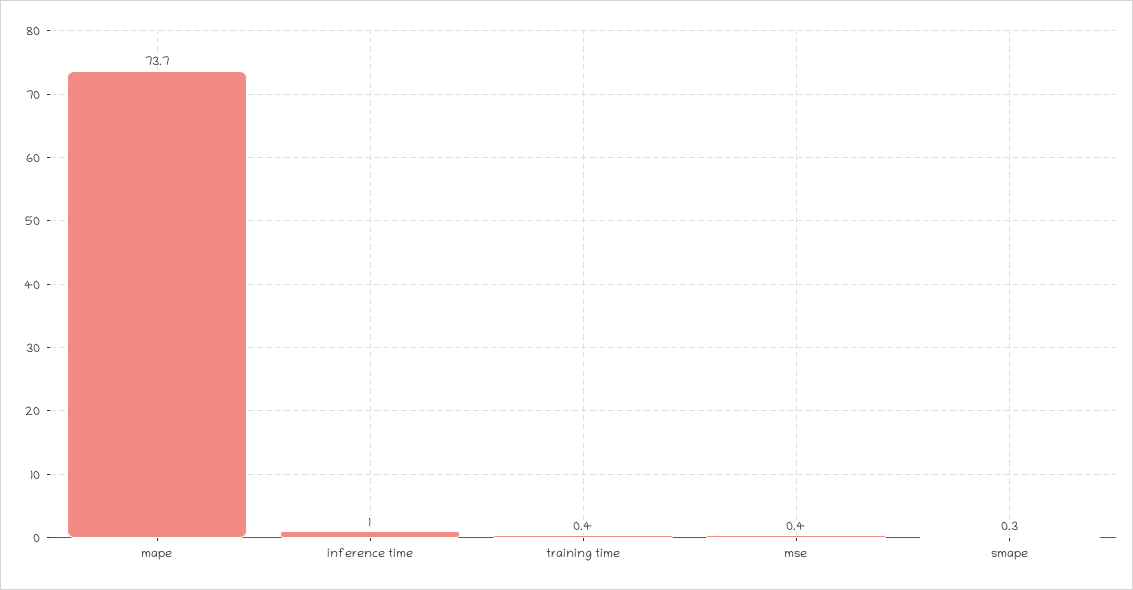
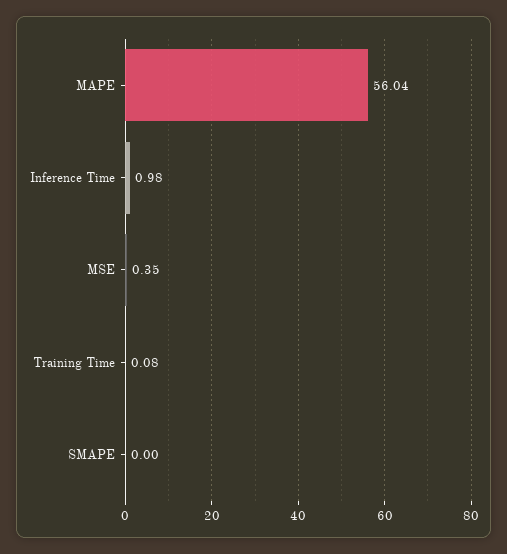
  {
-   "mape": 73.7,
+   "mape": 56.04,
    "inference time": 0.98,
-   "training time": 0.4,
+   "training time": 0.08,
    "mse": 0.35,
-   "smape": 0.3
+   "smape": 0
  }

